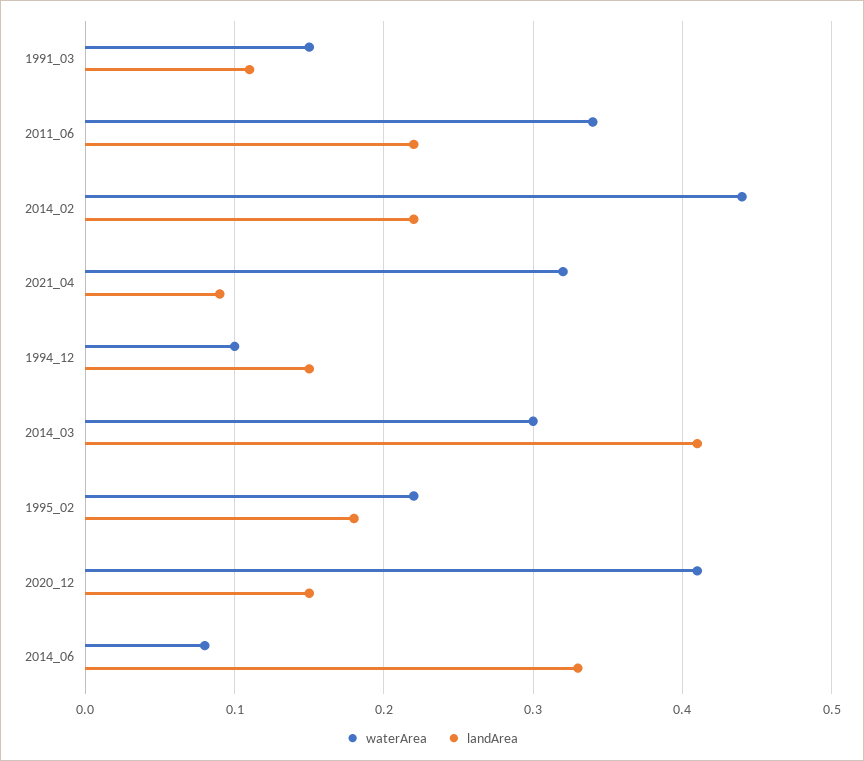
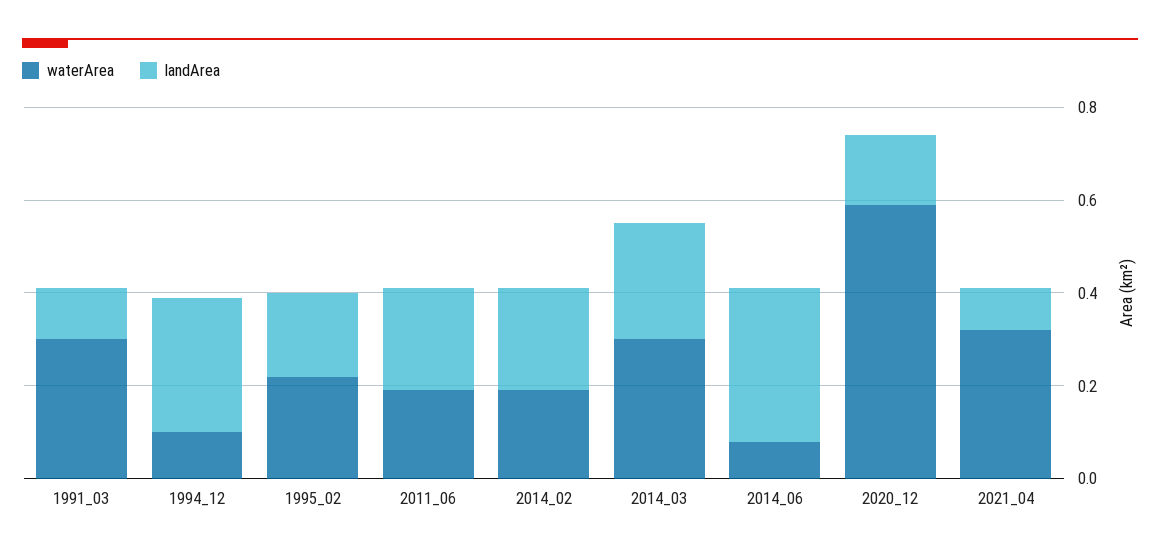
  {
    "waterArea": {
-     "1991_03": 0.15,
+     "1991_03": 0.3,
-     "2011_06": 0.34,
+     "2011_06": 0.2,
-     "2014_02": 0.44,
+     "2014_02": 0.2,
      "2021_04": 0.32,
      "1994_12": 0.1,
      "2014_03": 0.3,
      "1995_02": 0.22,
-     "2020_12": 0.41,
+     "2020_12": 0.6,
      "2014_06": 0.08
    },
    "landArea": {
      "1991_03": 0.11,
      "2011_06": 0.22,
      "2014_02": 0.22,
      "2021_04": 0.09,
-     "1994_12": 0.15,
+     "1994_12": 0.3,
-     "2014_03": 0.41,
+     "2014_03": 0.25,
      "1995_02": 0.18,
      "2020_12": 0.15,
      "2014_06": 0.33
    }
  }

